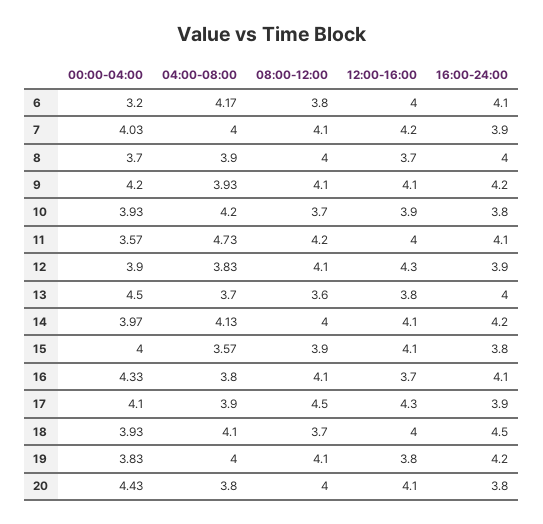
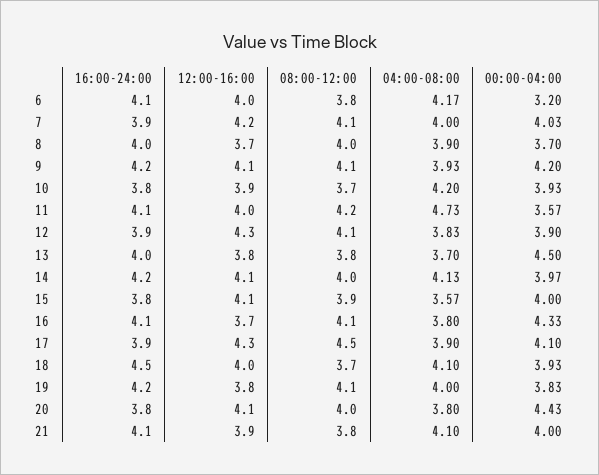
  {
    "00:00-04:00": {
      "6": 3.2,
      "7": 4.03,
      "8": 3.7,
      "9": 4.2,
      "10": 3.93,
      "11": 3.57,
      "12": 3.9,
      "13": 4.5,
      "14": 3.97,
      "15": 4,
      "16": 4.33,
      "17": 4.1,
      "18": 3.93,
      "19": 3.83,
-     "20": 4.43
+     "20": 4.43,
+     "21": 4
    },
    "04:00-08:00": {
      "6": 4.17,
      "7": 4,
      "8": 3.9,
      "9": 3.93,
      "10": 4.2,
      "11": 4.73,
      "12": 3.83,
      "13": 3.7,
      "14": 4.13,
      "15": 3.57,
      "16": 3.8,
      "17": 3.9,
      "18": 4.1,
      "19": 4,
-     "20": 3.8
+     "20": 3.8,
+     "21": 4.1
    },
    "08:00-12:00": {
      "6": 3.8,
      "7": 4.1,
      "8": 4,
      "9": 4.1,
      "10": 3.7,
      "11": 4.2,
      "12": 4.1,
-     "13": 3.6,
+     "13": 3.8,
      "14": 4,
      "15": 3.9,
      "16": 4.1,
      "17": 4.5,
      "18": 3.7,
      "19": 4.1,
-     "20": 4
+     "20": 4,
+     "21": 3.8
    },
    "12:00-16:00": {
      "6": 4,
      "7": 4.2,
      "8": 3.7,
      "9": 4.1,
      "10": 3.9,
      "11": 4,
      "12": 4.3,
      "13": 3.8,
      "14": 4.1,
      "15": 4.1,
      "16": 3.7,
      "17": 4.3,
      "18": 4,
      "19": 3.8,
-     "20": 4.1
+     "20": 4.1,
+     "21": 3.9
    },
    "16:00-24:00": {
      "6": 4.1,
      "7": 3.9,
      "8": 4,
      "9": 4.2,
      "10": 3.8,
      "11": 4.1,
      "12": 3.9,
      "13": 4,
      "14": 4.2,
      "15": 3.8,
      "16": 4.1,
      "17": 3.9,
      "18": 4.5,
      "19": 4.2,
-     "20": 3.8
+     "20": 3.8,
+     "21": 4.1
    }
  }

